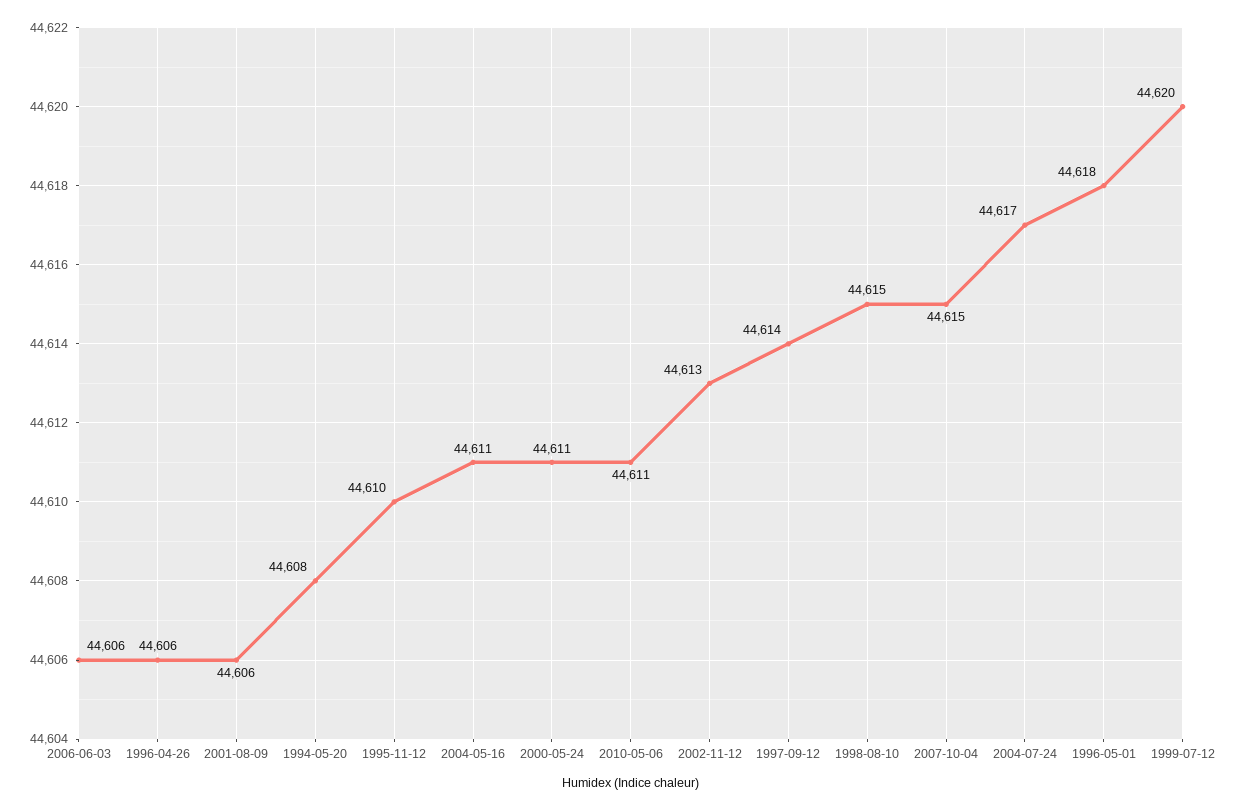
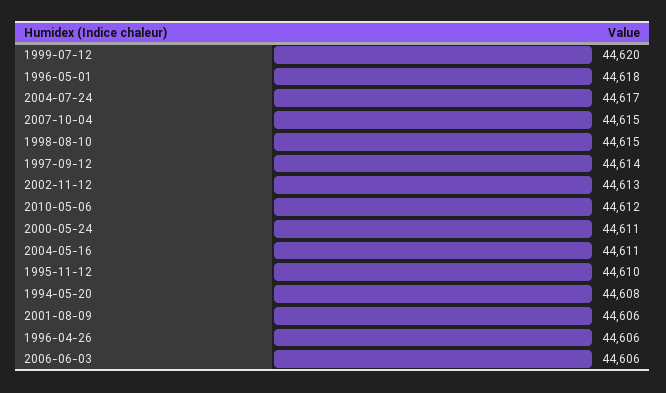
  {
    "2006-06-03": 44606,
    "1996-04-26": 44606,
    "2001-08-09": 44606,
    "1994-05-20": 44608,
    "1995-11-12": 44610,
    "2004-05-16": 44611,
    "2000-05-24": 44611,
-   "2010-05-06": 44611,
+   "2010-05-06": 44612,
    "2002-11-12": 44613,
    "1997-09-12": 44614,
    "1998-08-10": 44615,
    "2007-10-04": 44615,
    "2004-07-24": 44617,
    "1996-05-01": 44618,
    "1999-07-12": 44620
  }

